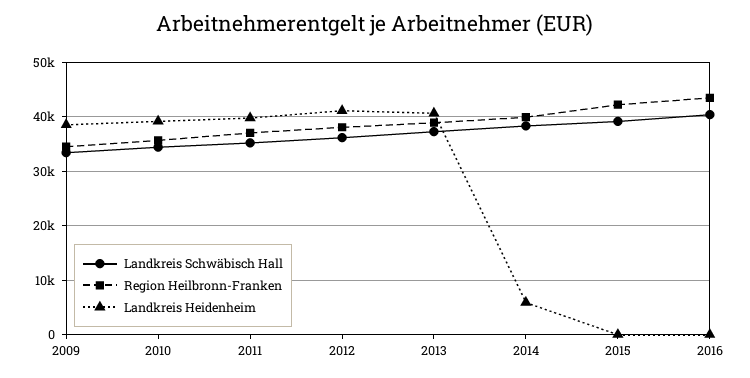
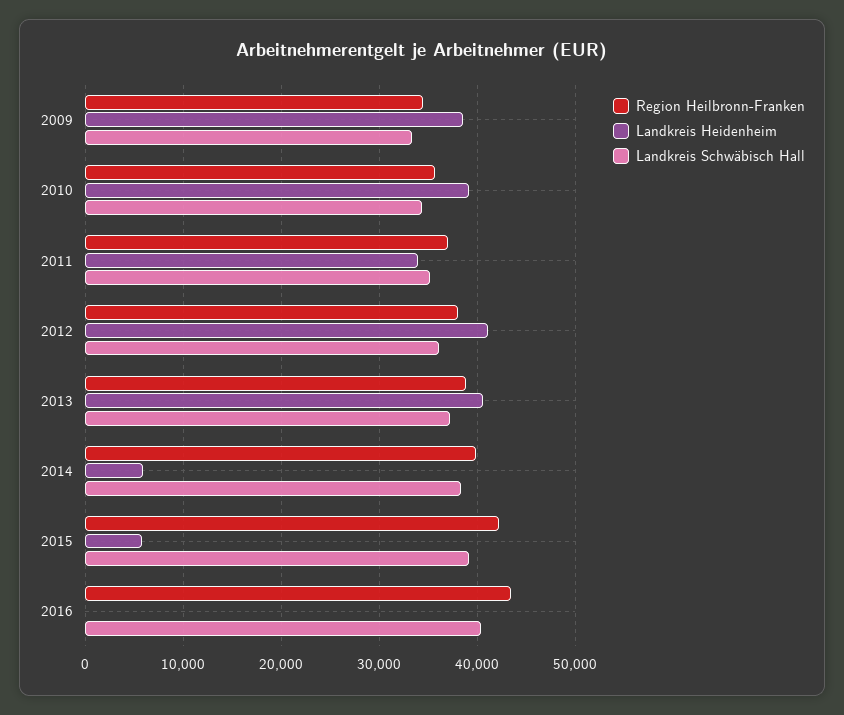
  {
    "Landkreis Schwäbisch Hall": {
      "2009": 33000,
      "2010": 34000,
      "2011": 35000,
      "2012": 36000,
      "2013": 37000,
      "2014": 38000,
      "2015": 39000,
      "2016": 40000
    },
    "Region Heilbronn-Franken": {
      "2009": 35000,
      "2010": 36000,
      "2011": 37000,
      "2012": 38000,
      "2013": 39000,
      "2014": 40000,
      "2015": 42000,
      "2016": 43000
    },
    "Landkreis Heidenheim": {
      "2009": 39000,
      "2010": 39000,
-     "2011": 40000,
+     "2011": 34000,
      "2012": 41000,
      "2013": 41000,
      "2014": 6000,
-     "2015": 0,
+     "2015": 6000,
      "2016": 0
    }
  }

